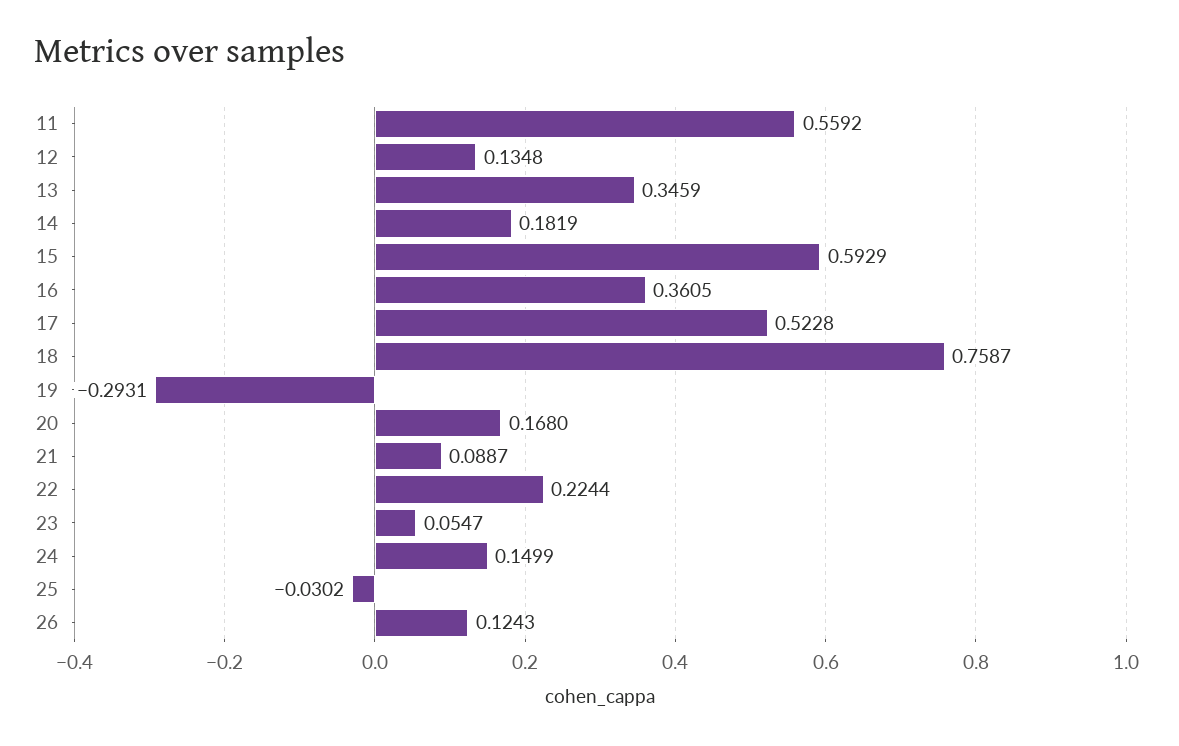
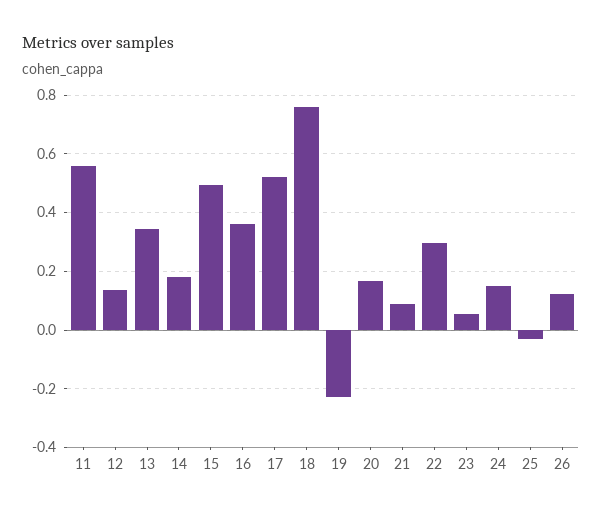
  {
    "11": 0.5592,
    "12": 0.1348,
    "13": 0.3459,
    "14": 0.1819,
-   "15": 0.5929,
+   "15": 0.5,
    "16": 0.3605,
    "17": 0.5228,
    "18": 0.7587,
-   "19": -0.2931,
+   "19": -0.225,
    "20": 0.168,
    "21": 0.0887,
-   "22": 0.2244,
+   "22": 0.3,
    "23": 0.0547,
    "24": 0.1499,
    "25": -0.0302,
    "26": 0.1243
  }

